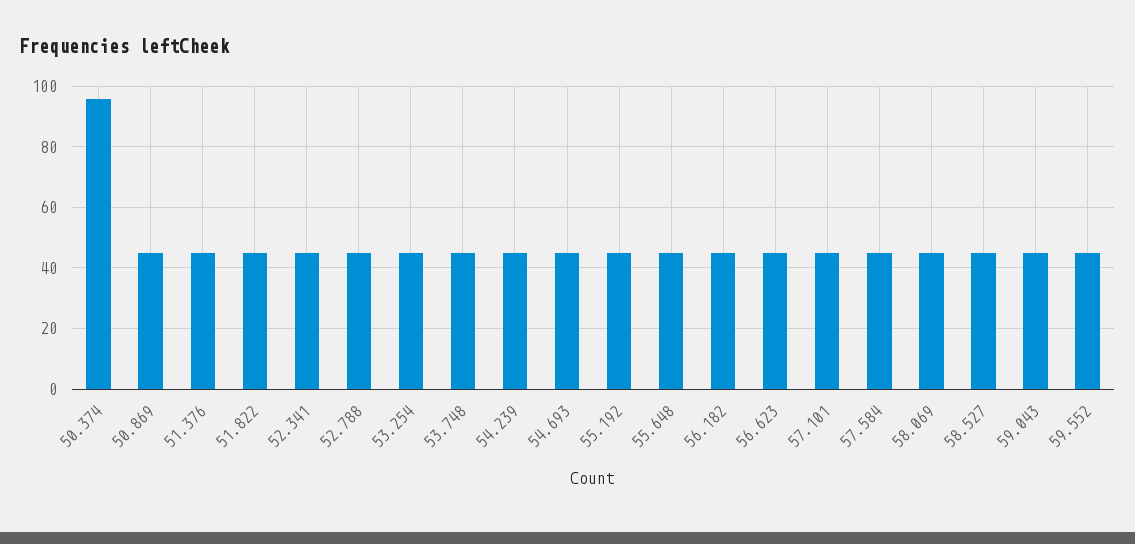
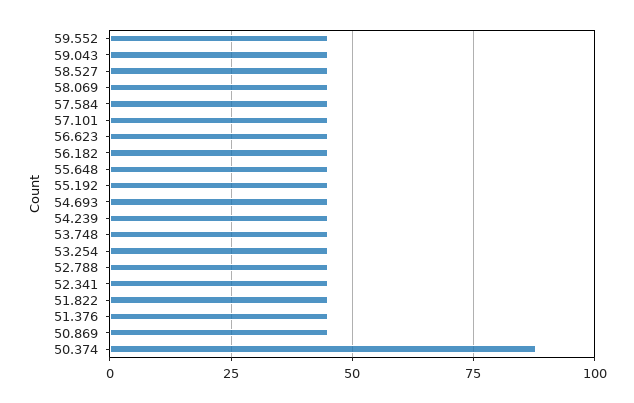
  {
-   "50.374": 96,
+   "50.374": 87.5,
    "50.869": 44,
    "51.376": 44,
    "51.822": 44,
    "52.341": 44,
    "52.788": 44,
    "53.254": 44,
    "53.748": 44,
    "54.239": 44,
    "54.693": 44,
    "55.192": 44,
    "55.648": 44,
    "56.182": 44,
    "56.623": 44,
    "57.101": 44,
    "57.584": 44,
    "58.069": 44,
    "58.527": 44,
    "59.043": 44,
    "59.552": 44
  }

